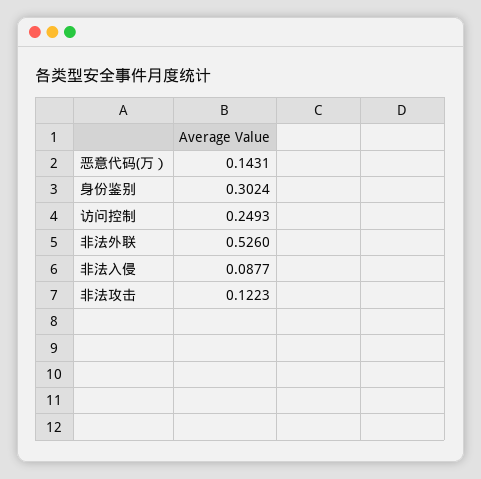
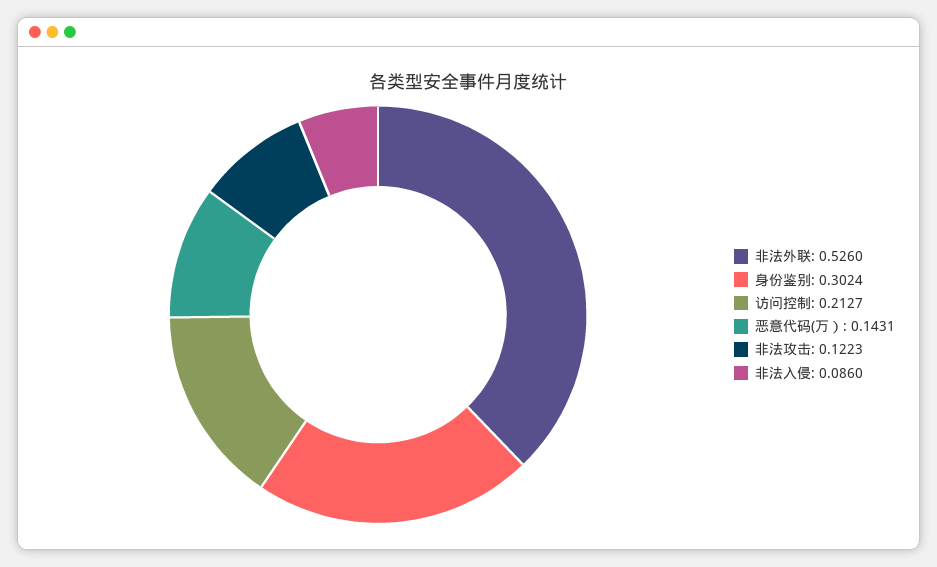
  {
    "恶意代码(万）": 0.1431,
    "身份鉴别": 0.3024,
-   "访问控制": 0.2493,
+   "访问控制": 0.2127,
    "非法外联": 0.526,
-   "非法入侵": 0.0877,
+   "非法入侵": 0.086,
    "非法攻击": 0.1223
  }

